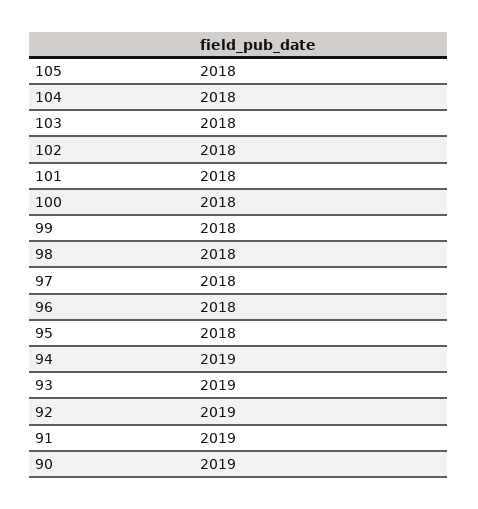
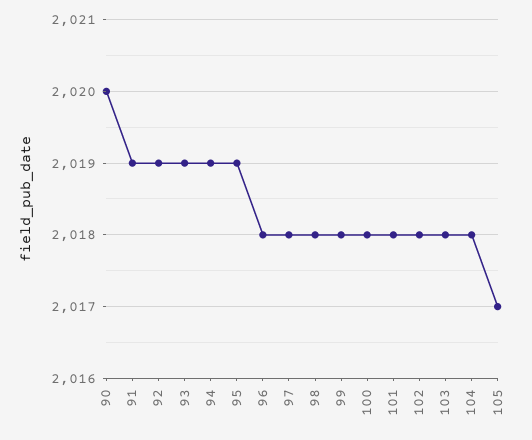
  {
-   "105": 2018,
+   "105": 2017,
    "104": 2018,
    "103": 2018,
    "102": 2018,
    "101": 2018,
    "100": 2018,
    "99": 2018,
    "98": 2018,
    "97": 2018,
    "96": 2018,
-   "95": 2018,
+   "95": 2019,
    "94": 2019,
    "93": 2019,
    "92": 2019,
    "91": 2019,
-   "90": 2019
+   "90": 2020
  }

